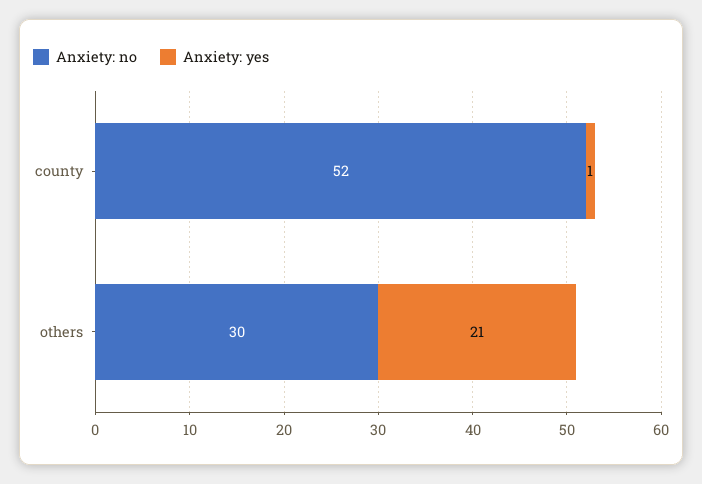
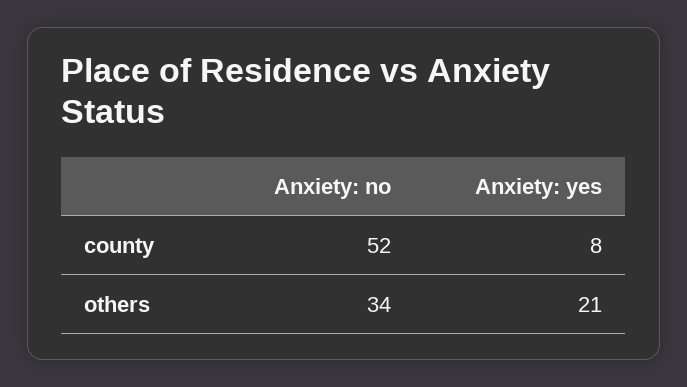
  {
    "Anxiety: no": {
      "county": 52,
-     "others": 30
+     "others": 34
    },
    "Anxiety: yes": {
-     "county": 1,
+     "county": 8,
      "others": 21
    }
  }

